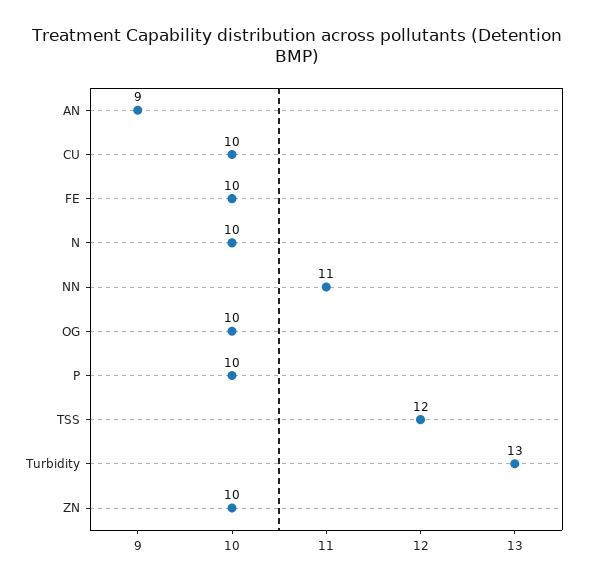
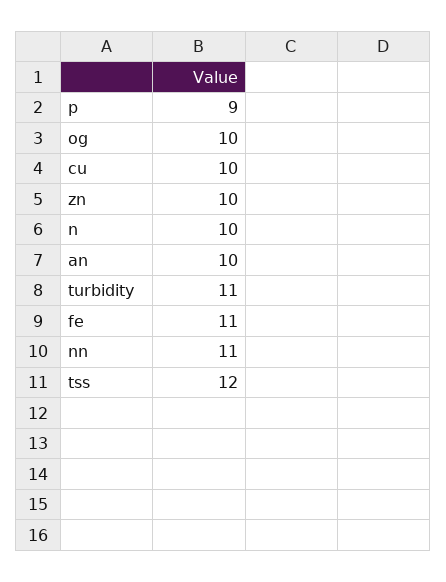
  {
-   "AN": 9,
+   "AN": 10,
    "CU": 10,
-   "FE": 10,
+   "FE": 11,
    "N": 10,
    "NN": 11,
    "OG": 10,
-   "P": 10,
+   "P": 9,
    "TSS": 12,
-   "Turbidity": 13,
+   "Turbidity": 11,
    "ZN": 10
  }

